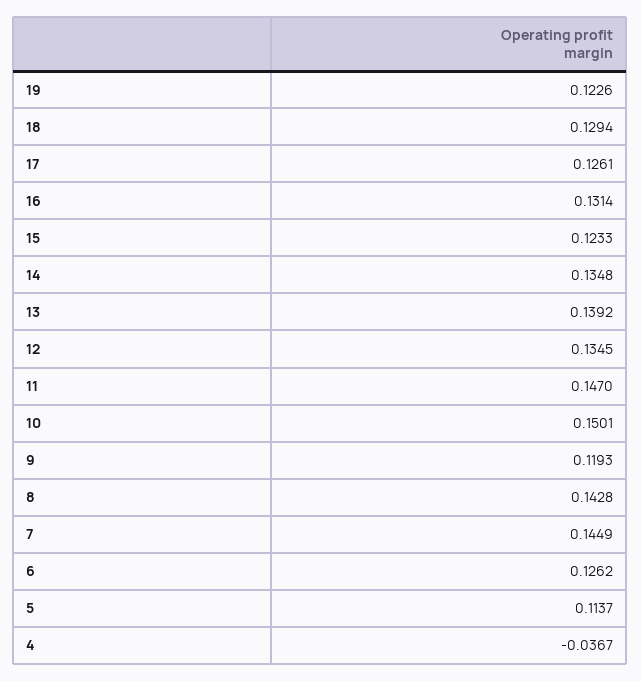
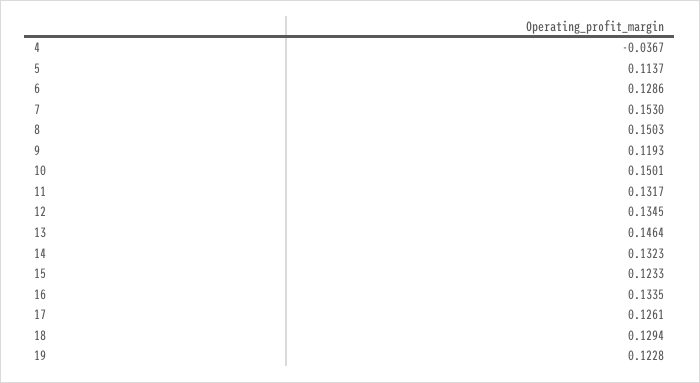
  {
-   "19": 0.1226,
+   "19": 0.1228,
    "18": 0.1294,
    "17": 0.1261,
-   "16": 0.1314,
+   "16": 0.1335,
    "15": 0.1233,
-   "14": 0.1348,
+   "14": 0.1323,
-   "13": 0.1392,
+   "13": 0.1464,
    "12": 0.1345,
-   "11": 0.147,
+   "11": 0.1317,
    "10": 0.1501,
    "9": 0.1193,
-   "8": 0.1428,
+   "8": 0.1503,
-   "7": 0.1449,
+   "7": 0.153,
-   "6": 0.1262,
+   "6": 0.1286,
    "5": 0.1137,
    "4": -0.0367
  }

